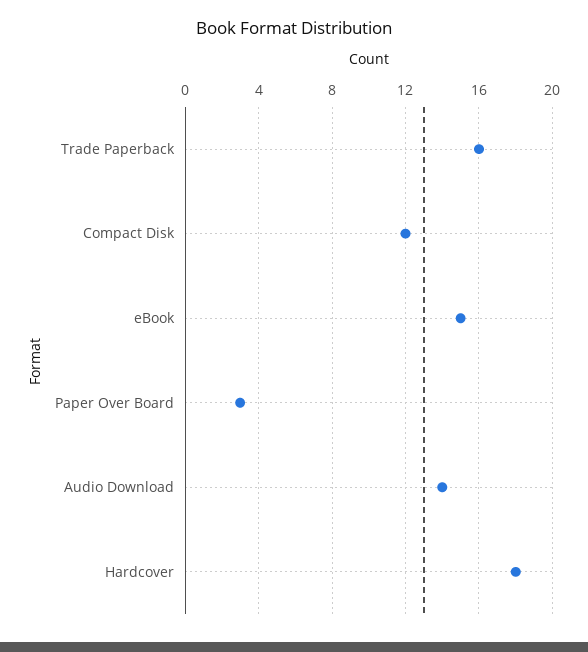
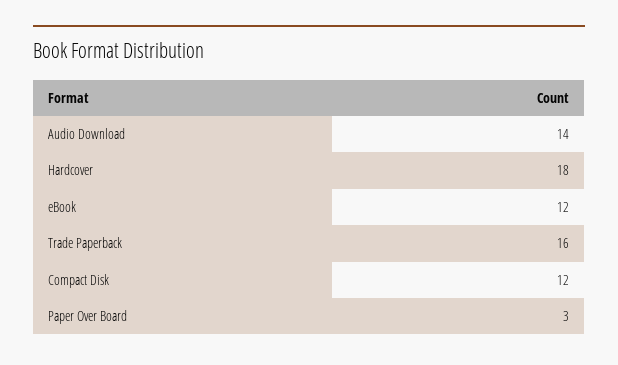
  {
    "Trade Paperback": 16,
    "Compact Disk": 12,
-   "eBook": 15,
+   "eBook": 12,
    "Paper Over Board": 3,
    "Audio Download": 14,
    "Hardcover": 18
  }

